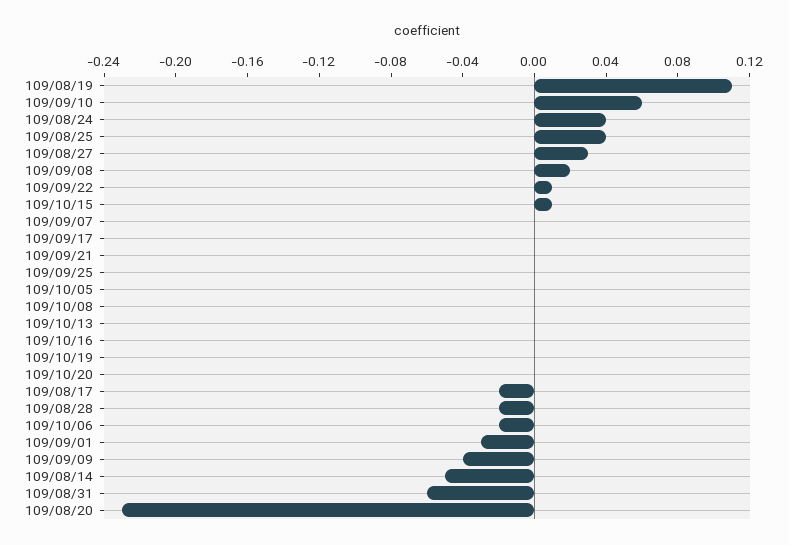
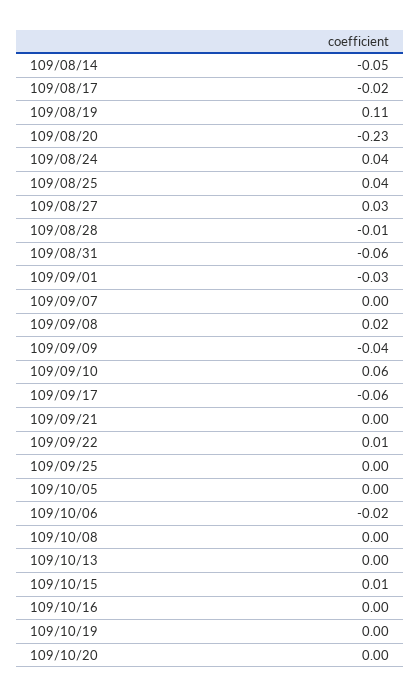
  {
    "109/08/19": 0.11,
    "109/09/10": 0.06,
    "109/08/24": 0.04,
    "109/08/25": 0.04,
    "109/08/27": 0.03,
    "109/09/08": 0.02,
    "109/09/22": 0.01,
    "109/10/15": 0.01,
    "109/09/07": 0,
-   "109/09/17": 0,
+   "109/09/17": -0.06,
    "109/09/21": 0,
    "109/09/25": 0,
    "109/10/05": 0,
    "109/10/08": 0,
    "109/10/13": 0,
    "109/10/16": 0,
    "109/10/19": 0,
    "109/10/20": 0,
    "109/08/17": -0.02,
-   "109/08/28": -0.02,
+   "109/08/28": -0.01,
    "109/10/06": -0.02,
    "109/09/01": -0.03,
    "109/09/09": -0.04,
    "109/08/14": -0.05,
    "109/08/31": -0.06,
    "109/08/20": -0.23
  }

